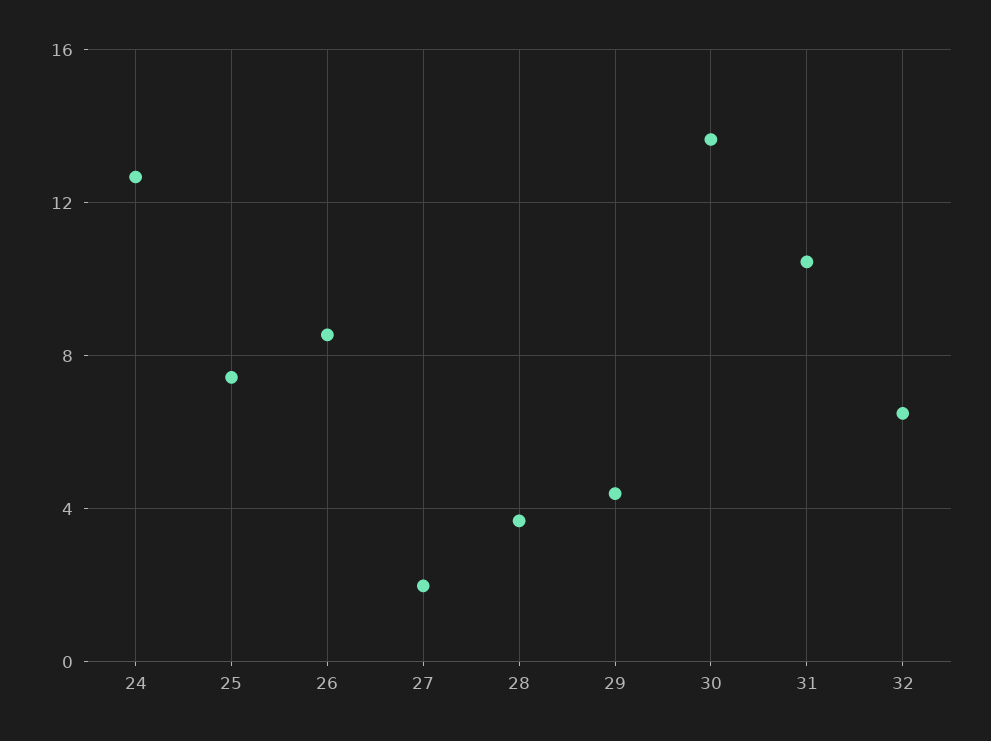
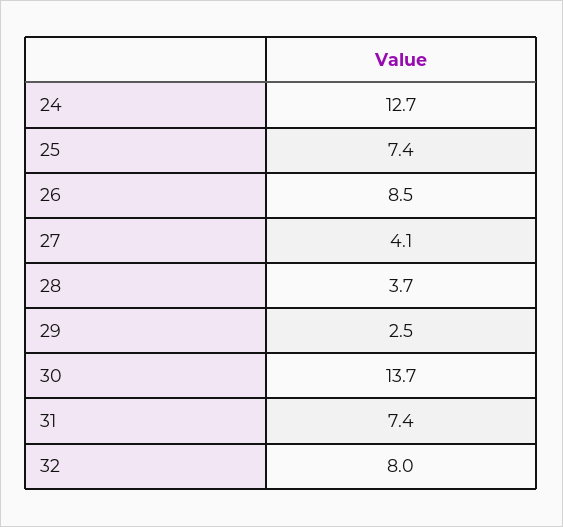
  {
    "24": 12.7,
    "25": 7.4,
    "26": 8.5,
-   "27": 2,
+   "27": 4.1,
    "28": 3.7,
-   "29": 4.5,
+   "29": 2.5,
    "30": 13.7,
-   "31": 10.5,
+   "31": 7.4,
-   "32": 6.5
+   "32": 8
  }

